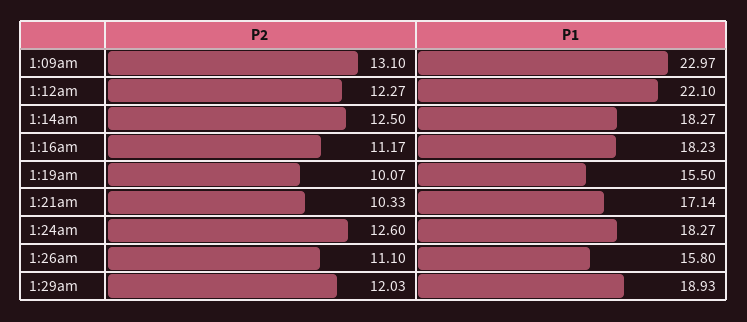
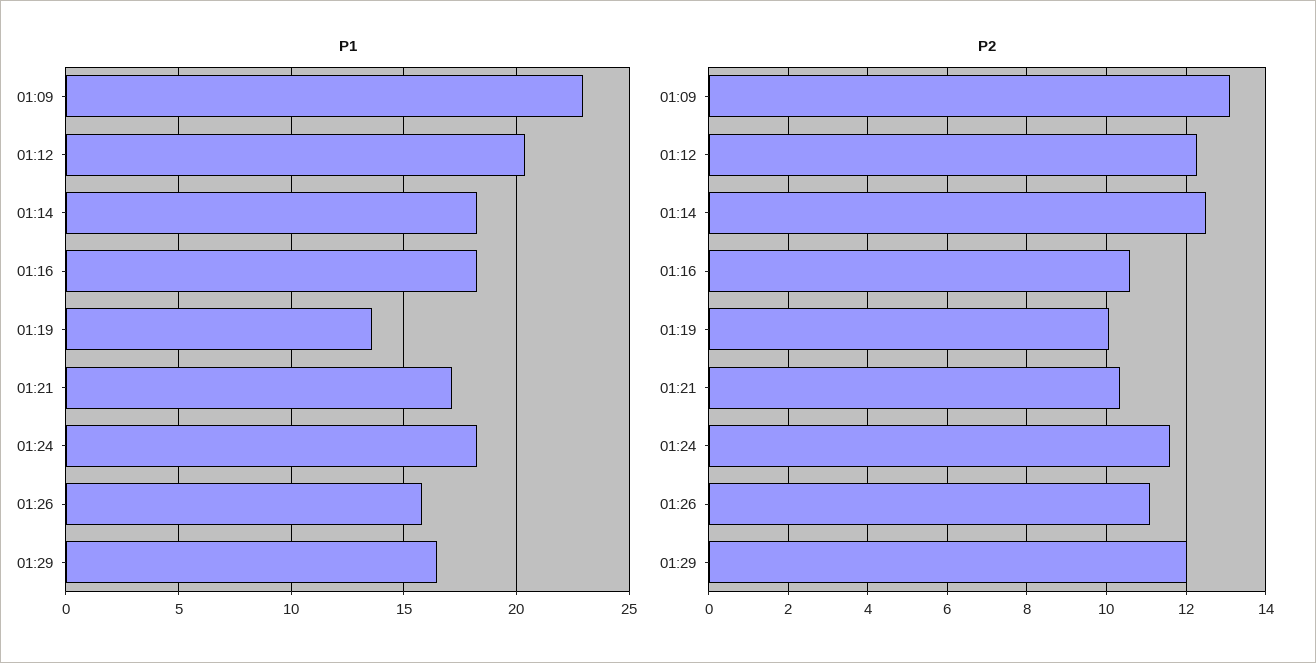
  {
    "P2": {
      "1:09am": 13.1,
      "1:12am": 12.27,
      "1:14am": 12.5,
-     "1:16am": 11.17,
+     "1:16am": 10.6,
      "1:19am": 10.07,
      "1:21am": 10.33,
-     "1:24am": 12.6,
+     "1:24am": 11.6,
      "1:26am": 11.1,
      "1:29am": 12.03
    },
    "P1": {
      "1:09am": 22.97,
-     "1:12am": 22.1,
+     "1:12am": 20.5,
      "1:14am": 18.27,
      "1:16am": 18.23,
-     "1:19am": 15.5,
+     "1:19am": 13.5,
      "1:21am": 17.14,
      "1:24am": 18.27,
      "1:26am": 15.8,
-     "1:29am": 18.93
+     "1:29am": 16.5
    }
  }

